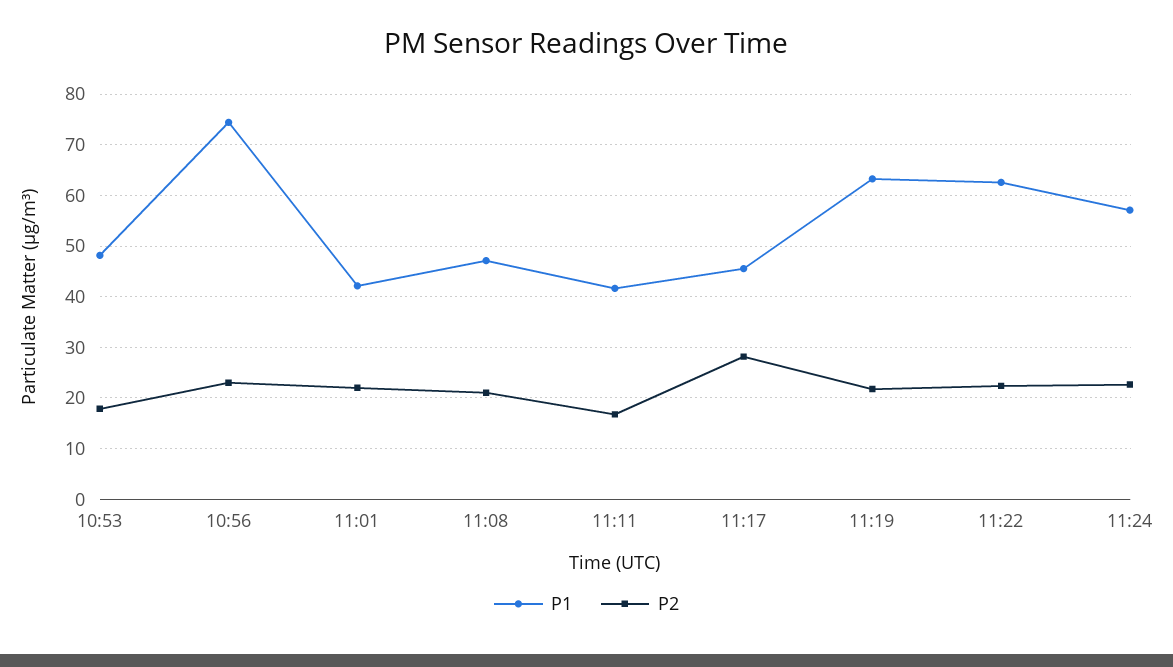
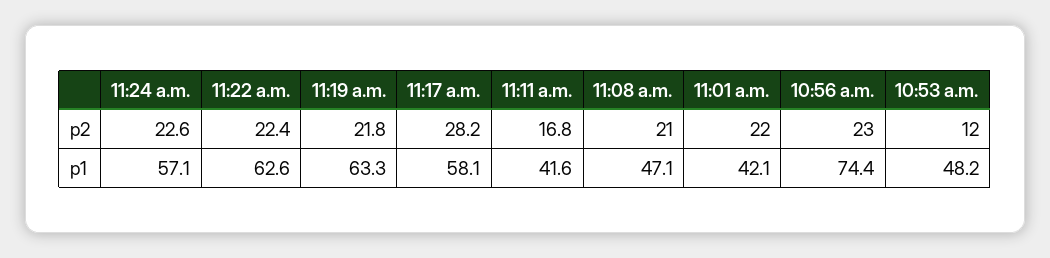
  {
    "P1": {
      "10:53": 48.2,
      "10:56": 74.4,
      "11:01": 42.1,
      "11:08": 47.1,
      "11:11": 41.6,
-     "11:17": 46,
+     "11:17": 58.1,
      "11:19": 63.3,
      "11:22": 62.6,
      "11:24": 57.1
    },
    "P2": {
-     "10:53": 18,
+     "10:53": 12,
      "10:56": 23,
      "11:01": 22,
      "11:08": 21,
      "11:11": 16.8,
      "11:17": 28.2,
      "11:19": 21.8,
      "11:22": 22.4,
      "11:24": 22.6
    }
  }

